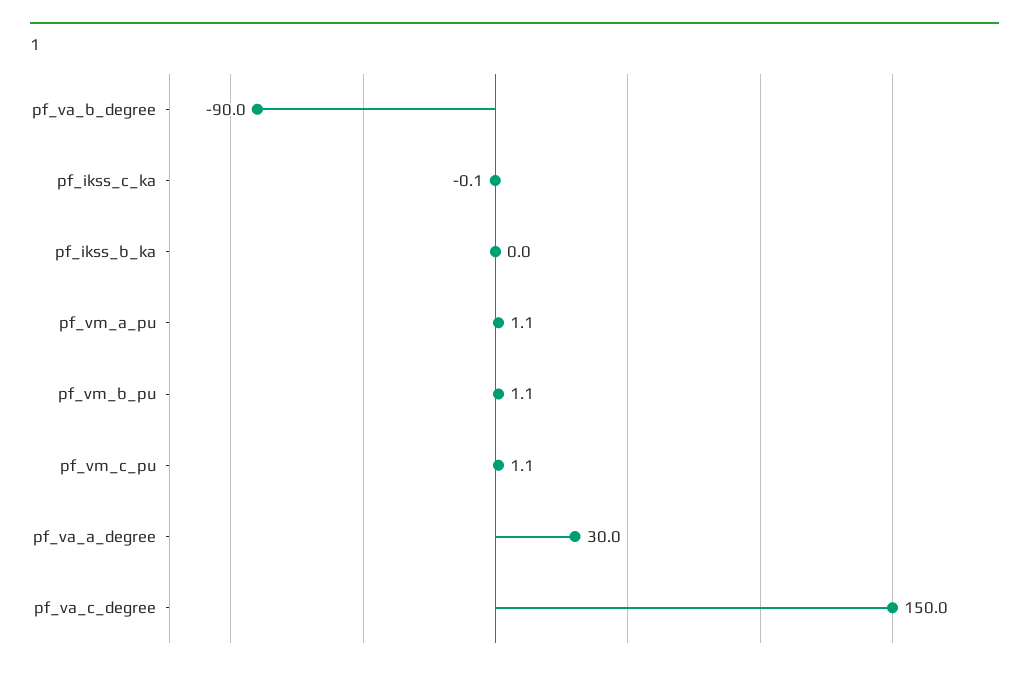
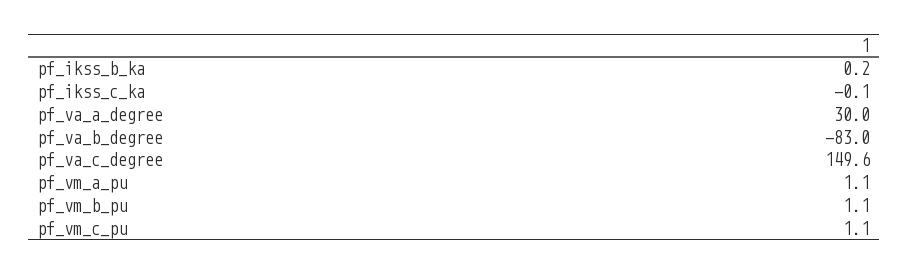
  {
-   "pf_va_b_degree": -90,
+   "pf_va_b_degree": -83,
    "pf_ikss_c_ka": -0.1,
-   "pf_ikss_b_ka": 0,
+   "pf_ikss_b_ka": 0.2,
    "pf_vm_a_pu": 1.1,
    "pf_vm_b_pu": 1.1,
    "pf_vm_c_pu": 1.1,
    "pf_va_a_degree": 30,
-   "pf_va_c_degree": 150
+   "pf_va_c_degree": 149.6
  }

